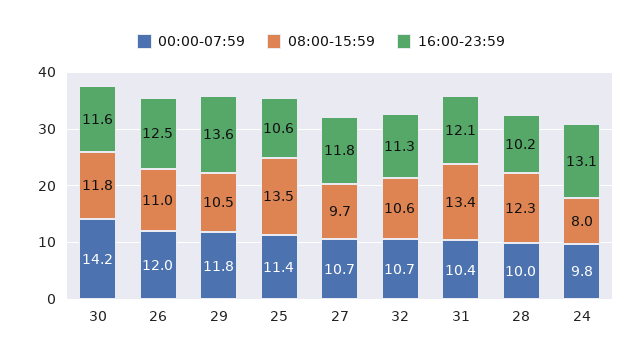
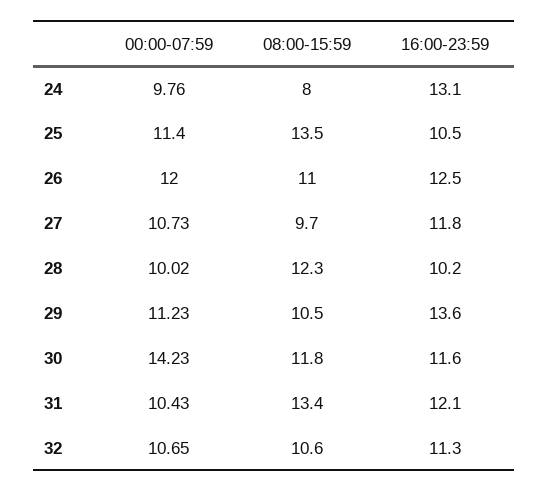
  {
    "00:00-07:59": {
      "30": 14.23,
      "26": 12,
-     "29": 11.8,
+     "29": 11.23,
      "25": 11.4,
      "27": 10.73,
      "32": 10.65,
      "31": 10.43,
      "28": 10.02,
      "24": 9.76
    },
    "08:00-15:59": {
      "30": 11.8,
      "26": 11,
      "29": 10.5,
      "25": 13.5,
      "27": 9.7,
      "32": 10.6,
      "31": 13.4,
      "28": 12.3,
      "24": 8
    },
    "16:00-23:59": {
      "30": 11.6,
      "26": 12.5,
      "29": 13.6,
-     "25": 10.6,
+     "25": 10.5,
      "27": 11.8,
      "32": 11.3,
      "31": 12.1,
      "28": 10.2,
      "24": 13.1
    }
  }

